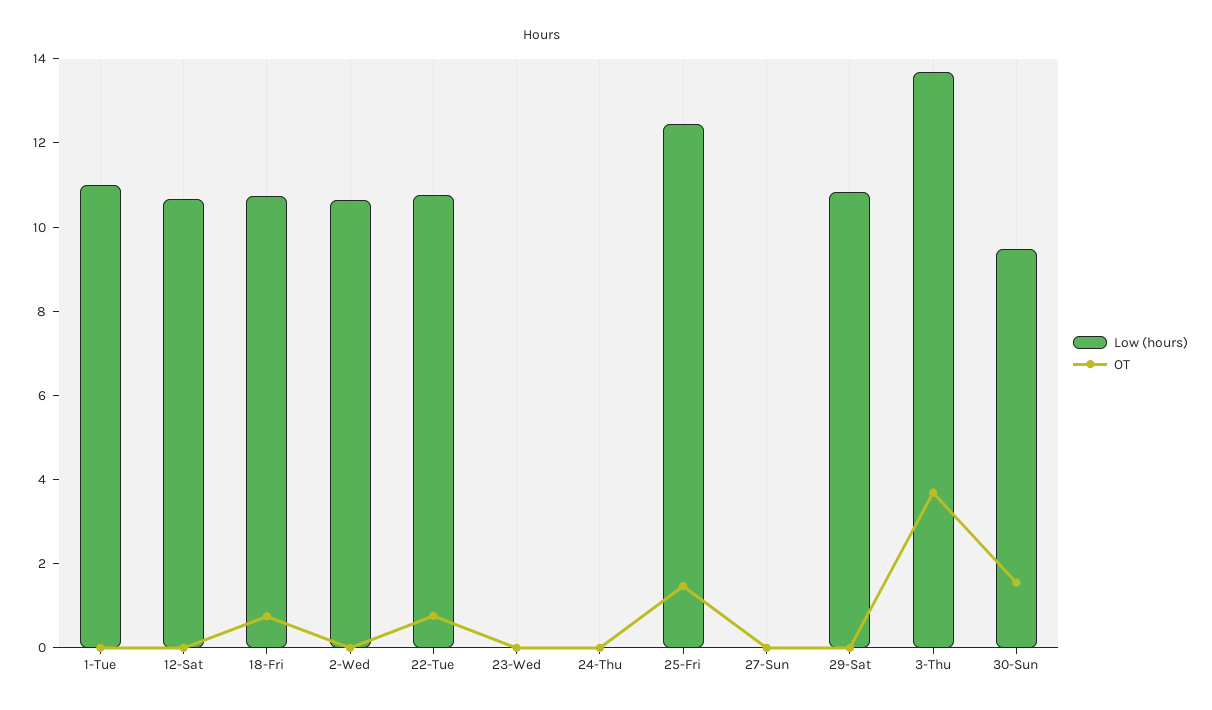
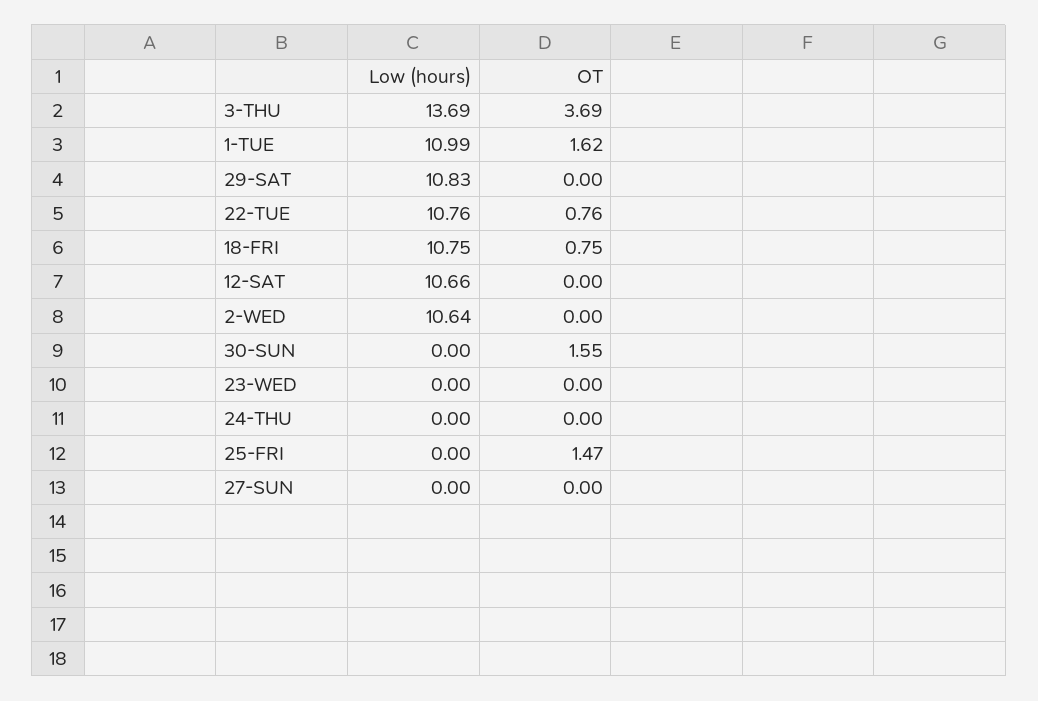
  {
    "Low (hours)": {
      "1-Tue": 10.99,
      "12-Sat": 10.66,
      "18-Fri": 10.75,
      "2-Wed": 10.64,
      "22-Tue": 10.76,
      "23-Wed": 0,
      "24-Thu": 0,
-     "25-Fri": 12.5,
+     "25-Fri": 0,
      "27-Sun": 0,
      "29-Sat": 10.83,
      "3-Thu": 13.69,
-     "30-Sun": 9.5
+     "30-Sun": 0
    },
    "OT": {
-     "1-Tue": 0,
+     "1-Tue": 1.62,
      "12-Sat": 0,
      "18-Fri": 0.75,
      "2-Wed": 0,
      "22-Tue": 0.76,
      "23-Wed": 0,
      "24-Thu": 0,
      "25-Fri": 1.47,
      "27-Sun": 0,
      "29-Sat": 0,
      "3-Thu": 3.69,
      "30-Sun": 1.55
    }
  }

